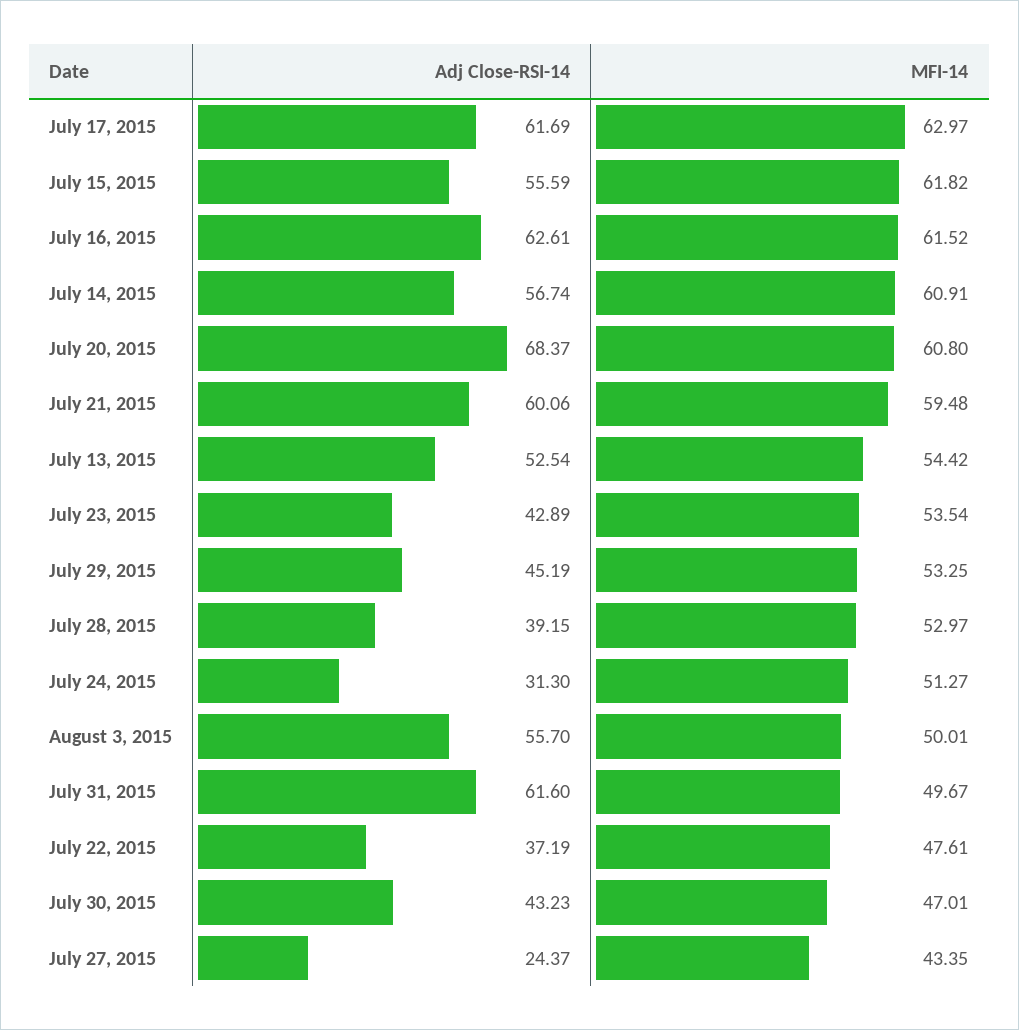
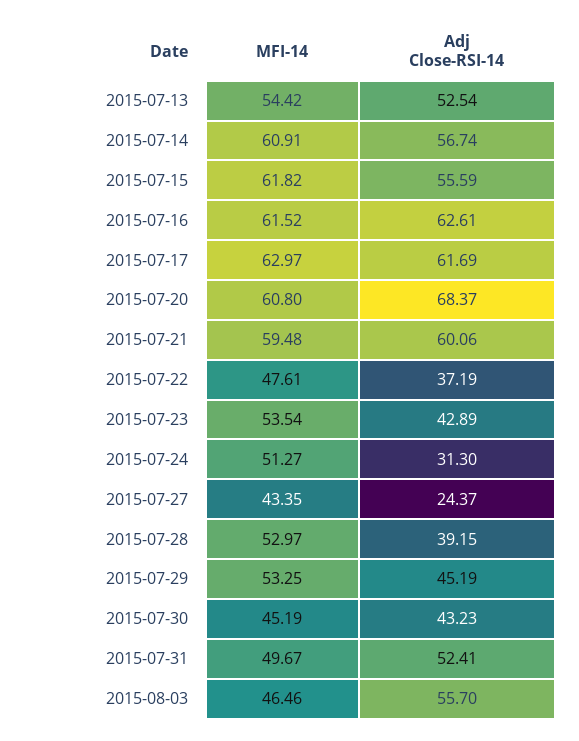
  {
    "Adj Close-RSI-14": {
      "July 17, 2015": 61.69,
      "July 15, 2015": 55.59,
      "July 16, 2015": 62.61,
      "July 14, 2015": 56.74,
      "July 20, 2015": 68.37,
      "July 21, 2015": 60.06,
      "July 13, 2015": 52.54,
      "July 23, 2015": 42.89,
      "July 29, 2015": 45.19,
      "July 28, 2015": 39.15,
      "July 24, 2015": 31.3,
      "August 3, 2015": 55.7,
-     "July 31, 2015": 61.6,
+     "July 31, 2015": 52.41,
      "July 22, 2015": 37.19,
      "July 30, 2015": 43.23,
      "July 27, 2015": 24.37
    },
    "MFI-14": {
      "July 17, 2015": 62.97,
      "July 15, 2015": 61.82,
      "July 16, 2015": 61.52,
      "July 14, 2015": 60.91,
      "July 20, 2015": 60.8,
      "July 21, 2015": 59.48,
      "July 13, 2015": 54.42,
      "July 23, 2015": 53.54,
      "July 29, 2015": 53.25,
      "July 28, 2015": 52.97,
      "July 24, 2015": 51.27,
-     "August 3, 2015": 50.01,
+     "August 3, 2015": 46.46,
      "July 31, 2015": 49.67,
      "July 22, 2015": 47.61,
-     "July 30, 2015": 47.01,
+     "July 30, 2015": 45.19,
      "July 27, 2015": 43.35
    }
  }

